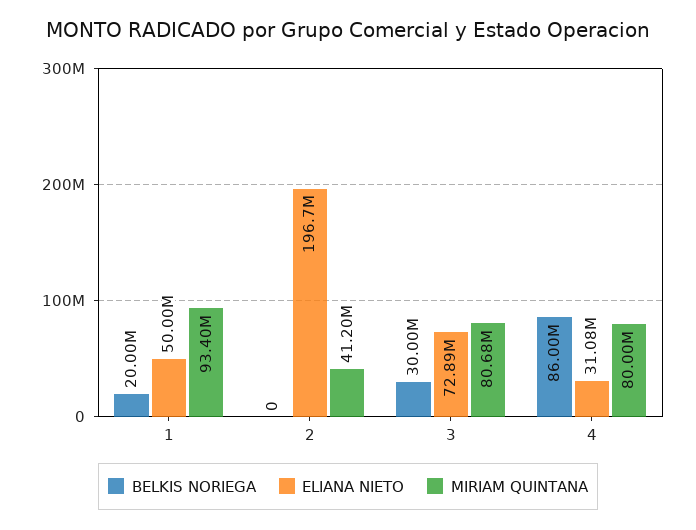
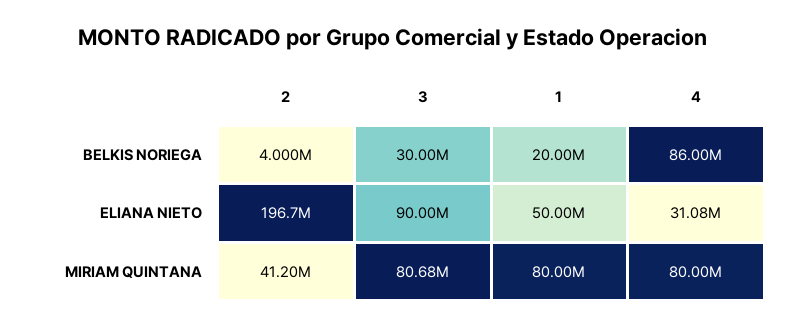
  {
    "BELKIS NORIEGA": {
      "1": 20000000,
-     "2": 0,
+     "2": 4000000,
      "3": 30000000,
      "4": 86000000
    },
    "ELIANA NIETO": {
      "1": 50000000,
      "2": 196700000,
-     "3": 72890000,
+     "3": 90000000,
      "4": 31080000
    },
    "MIRIAM QUINTANA": {
-     "1": 93400000,
+     "1": 80000000,
      "2": 41200000,
      "3": 80680000,
      "4": 80000000
    }
  }

